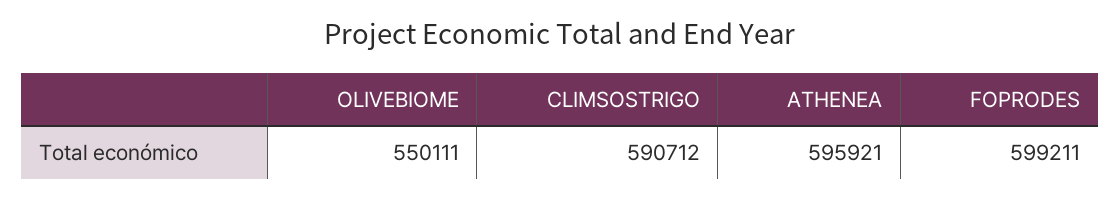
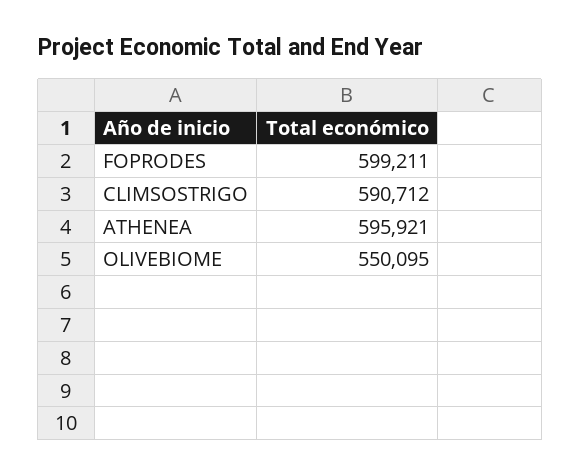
  {
-   "OLIVEBIOME": 550111,
+   "OLIVEBIOME": 550095,
    "CLIMSOSTRIGO": 590712,
    "ATHENEA": 595921,
    "FOPRODES": 599211
  }

